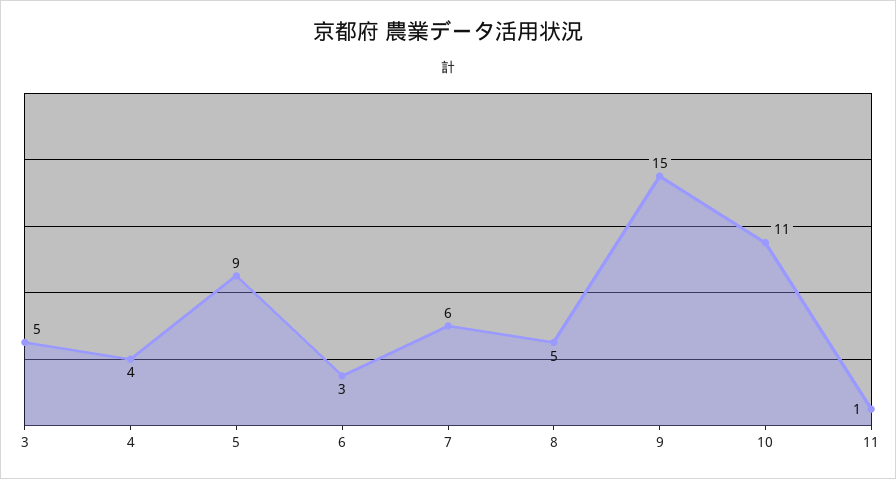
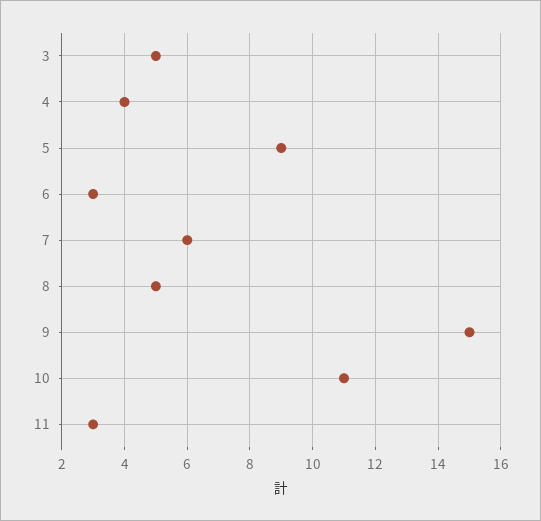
  {
    "3": 5,
    "4": 4,
    "5": 9,
    "6": 3,
    "7": 6,
    "8": 5,
    "9": 15,
    "10": 11,
-   "11": 1
+   "11": 3
  }

